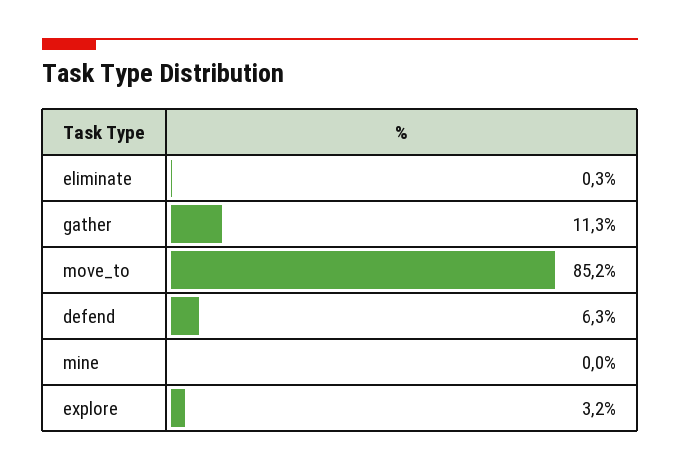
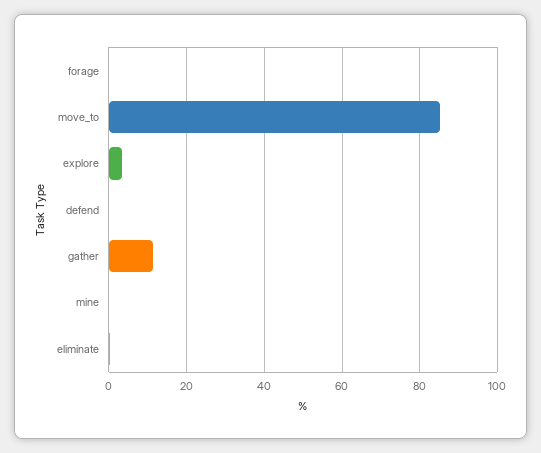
  {
    "eliminate": 0.3,
    "gather": 11.3,
    "move_to": 85.2,
-   "defend": 6.3,
+   "defend": 0,
    "mine": 0,
-   "explore": 3.2
+   "explore": 3.2,
+   "forage": 0
  }

